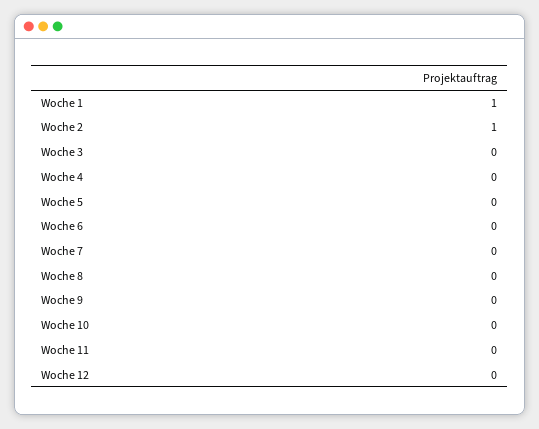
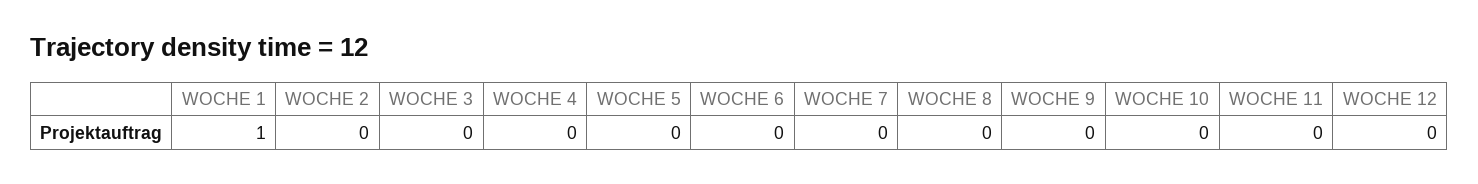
  {
    "Woche 1": 1,
-   "Woche 2": 1,
+   "Woche 2": 0,
    "Woche 3": 0,
    "Woche 4": 0,
    "Woche 5": 0,
    "Woche 6": 0,
    "Woche 7": 0,
    "Woche 8": 0,
    "Woche 9": 0,
    "Woche 10": 0,
    "Woche 11": 0,
    "Woche 12": 0
  }

